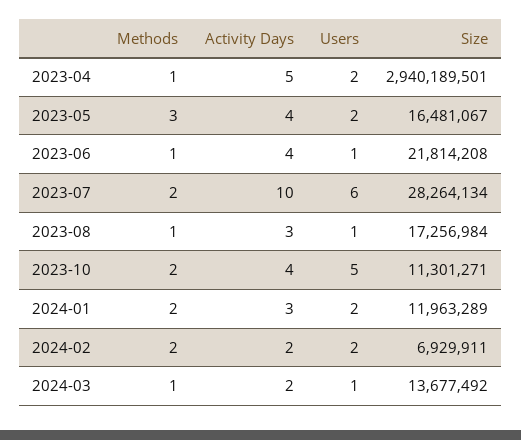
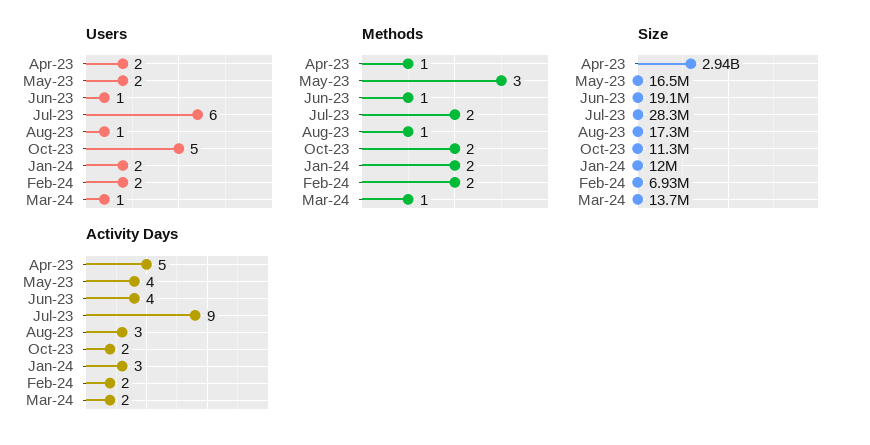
  {
    "Methods": {
      "2023-04": 1,
      "2023-05": 3,
      "2023-06": 1,
      "2023-07": 2,
      "2023-08": 1,
      "2023-10": 2,
      "2024-01": 2,
      "2024-02": 2,
      "2024-03": 1
    },
    "Activity Days": {
      "2023-04": 5,
      "2023-05": 4,
      "2023-06": 4,
-     "2023-07": 10,
+     "2023-07": 9,
      "2023-08": 3,
-     "2023-10": 4,
+     "2023-10": 2,
      "2024-01": 3,
      "2024-02": 2,
      "2024-03": 2
    },
    "Users": {
      "2023-04": 2,
      "2023-05": 2,
      "2023-06": 1,
      "2023-07": 6,
      "2023-08": 1,
      "2023-10": 5,
      "2024-01": 2,
      "2024-02": 2,
      "2024-03": 1
    },
    "Size": {
      "2023-04": 2940189501,
      "2023-05": 16481067,
-     "2023-06": 21814208,
+     "2023-06": 19100000,
      "2023-07": 28264134,
      "2023-08": 17256984,
      "2023-10": 11301271,
      "2024-01": 11963289,
      "2024-02": 6929911,
      "2024-03": 13677492
    }
  }

